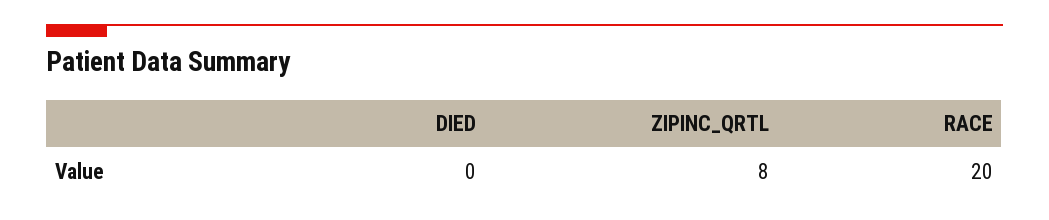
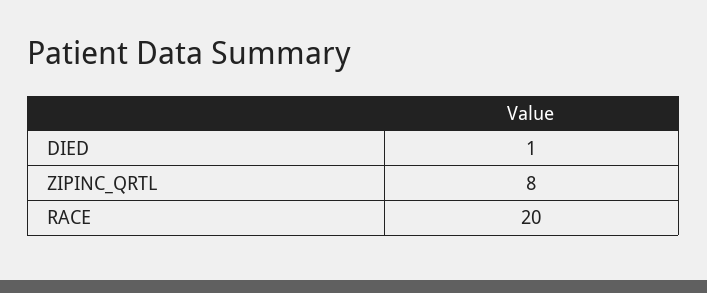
  {
-   "DIED": 0,
+   "DIED": 1,
    "ZIPINC_QRTL": 8,
    "RACE": 20
  }

